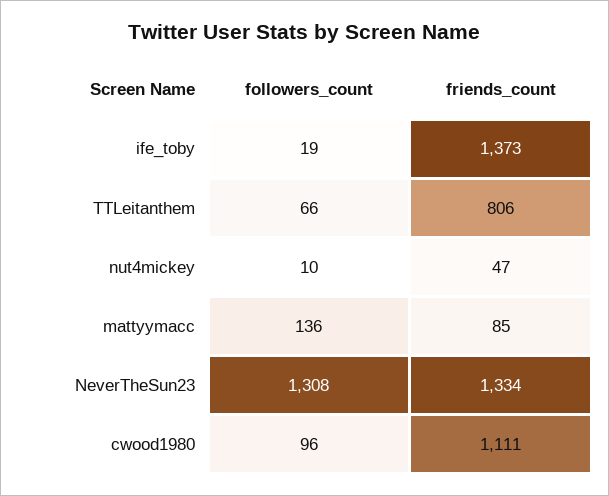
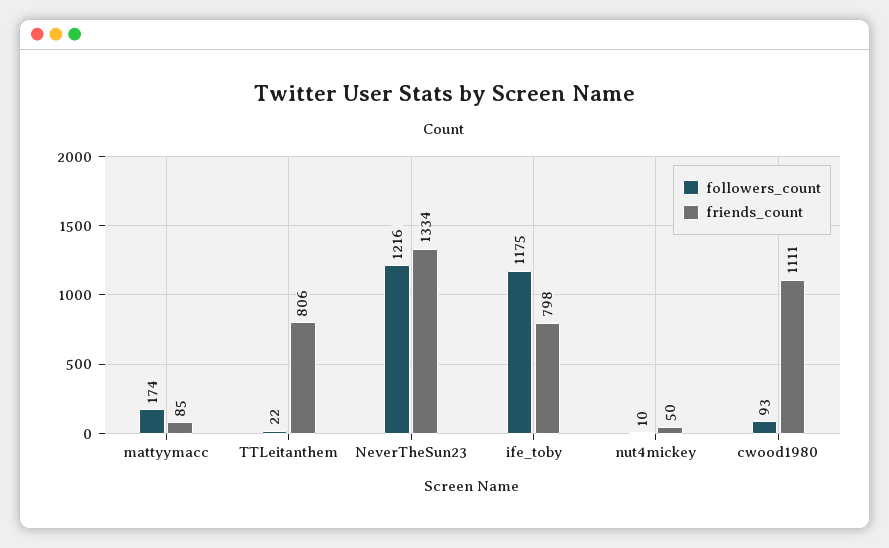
  {
    "followers_count": {
-     "ife_toby": 19,
+     "ife_toby": 1175,
-     "TTLeitanthem": 66,
+     "TTLeitanthem": 22,
      "nut4mickey": 10,
-     "mattyymacc": 136,
+     "mattyymacc": 174,
-     "NeverTheSun23": 1308,
+     "NeverTheSun23": 1216,
-     "cwood1980": 96
+     "cwood1980": 93
    },
    "friends_count": {
-     "ife_toby": 1373,
+     "ife_toby": 798,
      "TTLeitanthem": 806,
-     "nut4mickey": 47,
+     "nut4mickey": 50,
      "mattyymacc": 85,
      "NeverTheSun23": 1334,
      "cwood1980": 1111
    }
  }

